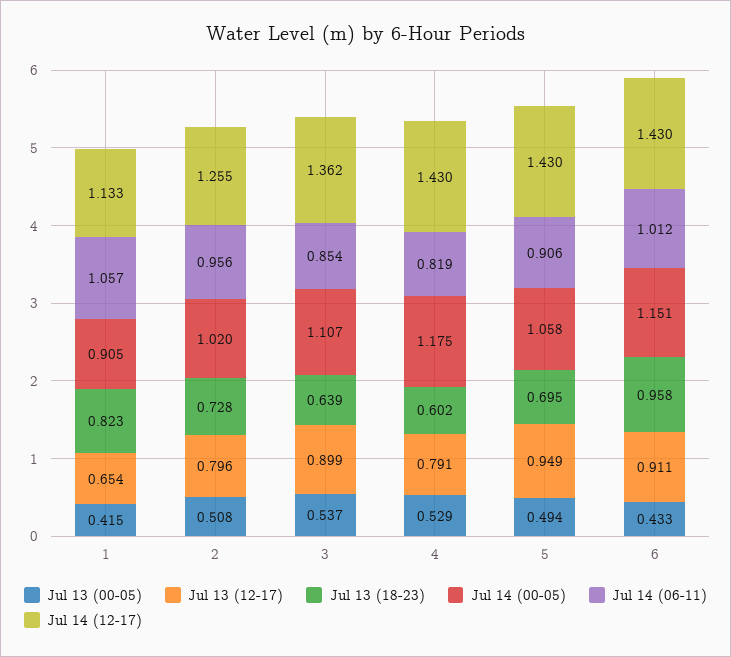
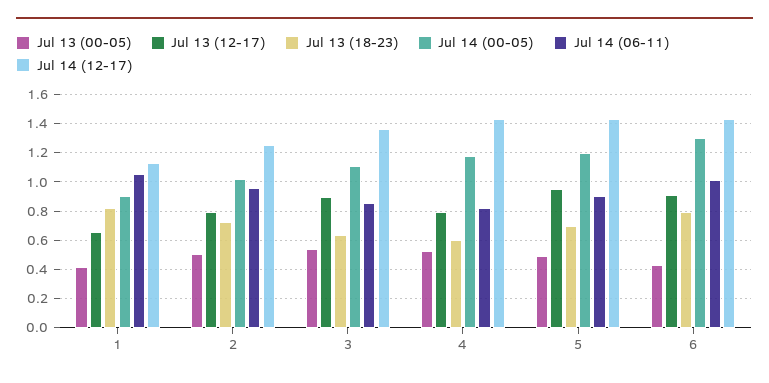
  {
    "Jul 13 (00-05)": {
      "1": 0.415,
      "2": 0.508,
      "3": 0.537,
      "4": 0.529,
      "5": 0.494,
      "6": 0.433
    },
    "Jul 13 (12-17)": {
      "1": 0.654,
      "2": 0.796,
      "3": 0.899,
      "4": 0.791,
      "5": 0.949,
      "6": 0.911
    },
    "Jul 13 (18-23)": {
      "1": 0.823,
      "2": 0.728,
      "3": 0.639,
      "4": 0.602,
      "5": 0.695,
-     "6": 0.958
+     "6": 0.8
    },
    "Jul 14 (00-05)": {
      "1": 0.905,
      "2": 1.02,
      "3": 1.107,
      "4": 1.175,
-     "5": 1.058,
+     "5": 1.2,
-     "6": 1.151
+     "6": 1.3
    },
    "Jul 14 (06-11)": {
      "1": 1.057,
      "2": 0.956,
      "3": 0.854,
      "4": 0.819,
      "5": 0.906,
      "6": 1.012
    },
    "Jul 14 (12-17)": {
      "1": 1.133,
      "2": 1.255,
      "3": 1.362,
      "4": 1.43,
      "5": 1.43,
      "6": 1.43
    }
  }

